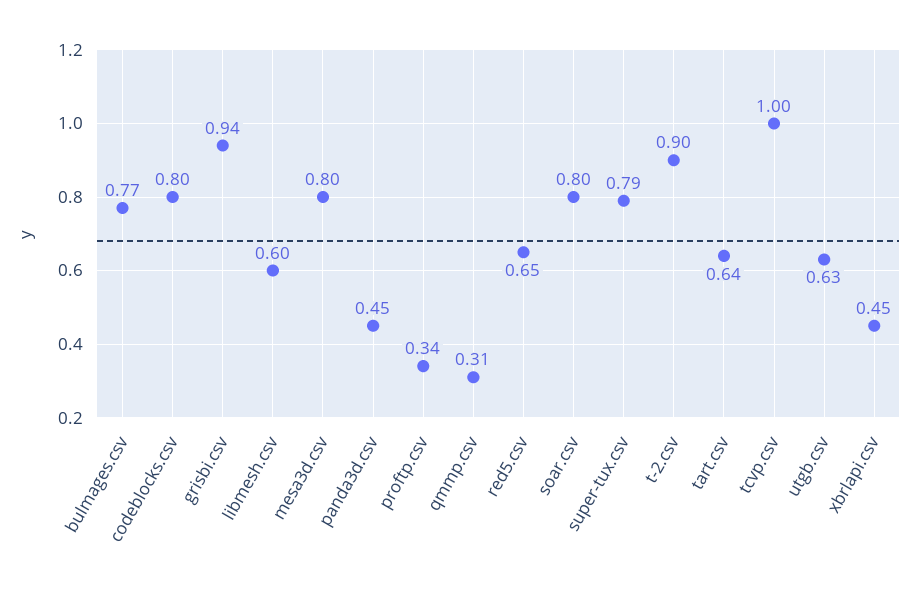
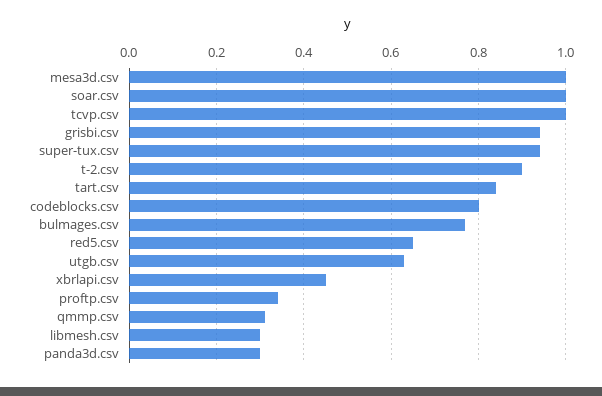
  {
    "bulmages.csv": 0.77,
    "codeblocks.csv": 0.8,
    "grisbi.csv": 0.94,
-   "libmesh.csv": 0.6,
+   "libmesh.csv": 0.3,
-   "mesa3d.csv": 0.8,
+   "mesa3d.csv": 1,
-   "panda3d.csv": 0.45,
+   "panda3d.csv": 0.3,
    "proftp.csv": 0.34,
    "qmmp.csv": 0.31,
    "red5.csv": 0.65,
-   "soar.csv": 0.8,
+   "soar.csv": 1,
-   "super-tux.csv": 0.79,
+   "super-tux.csv": 0.95,
    "t-2.csv": 0.9,
-   "tart.csv": 0.64,
+   "tart.csv": 0.85,
    "tcvp.csv": 1,
    "utgb.csv": 0.63,
    "xbrlapi.csv": 0.45
  }

